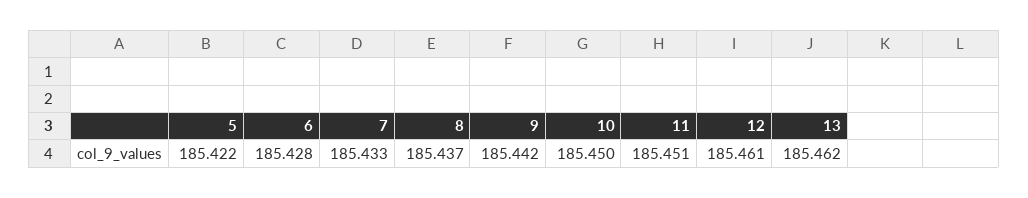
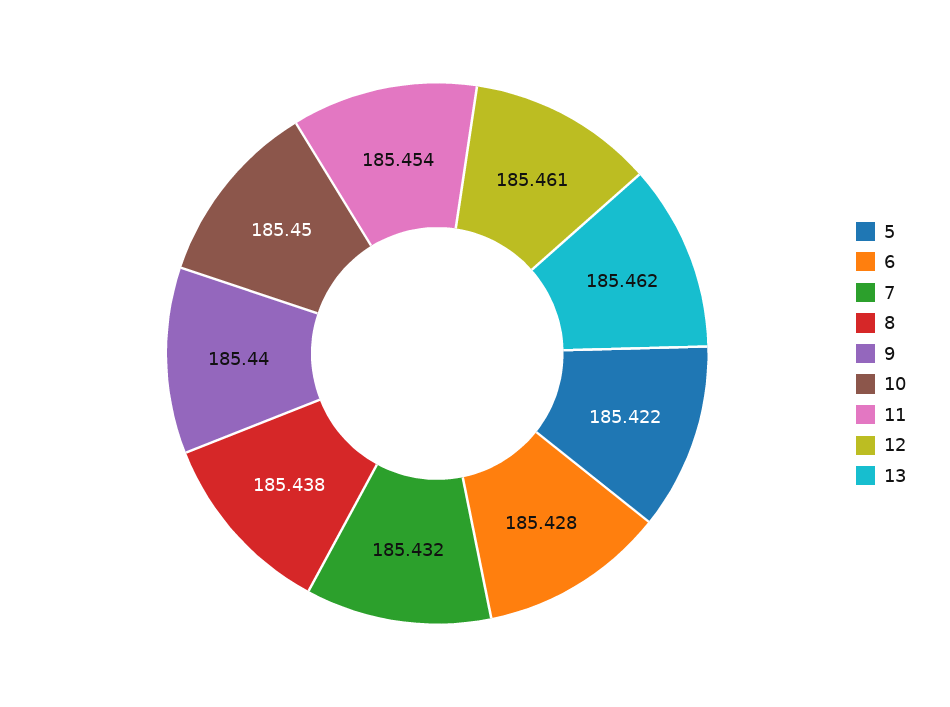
  {
    "5": 185.422,
    "6": 185.428,
-   "7": 185.433,
+   "7": 185.432,
-   "8": 185.437,
+   "8": 185.438,
-   "9": 185.442,
+   "9": 185.44,
    "10": 185.45,
-   "11": 185.451,
+   "11": 185.454,
    "12": 185.461,
    "13": 185.462
  }

